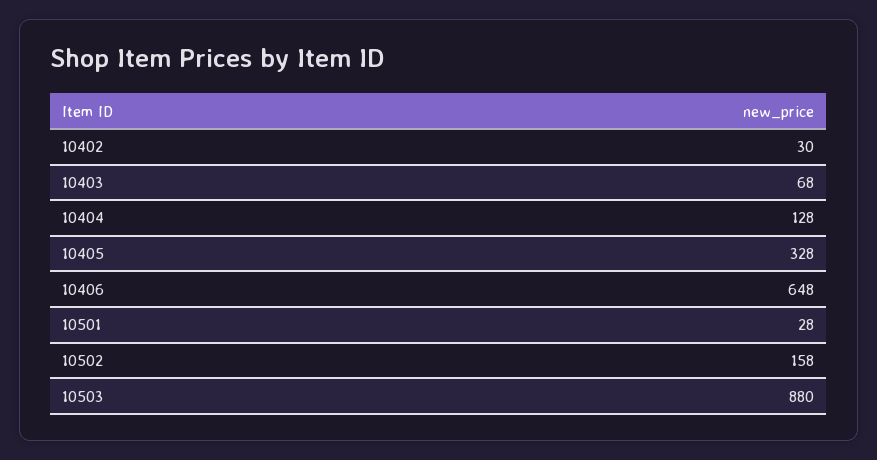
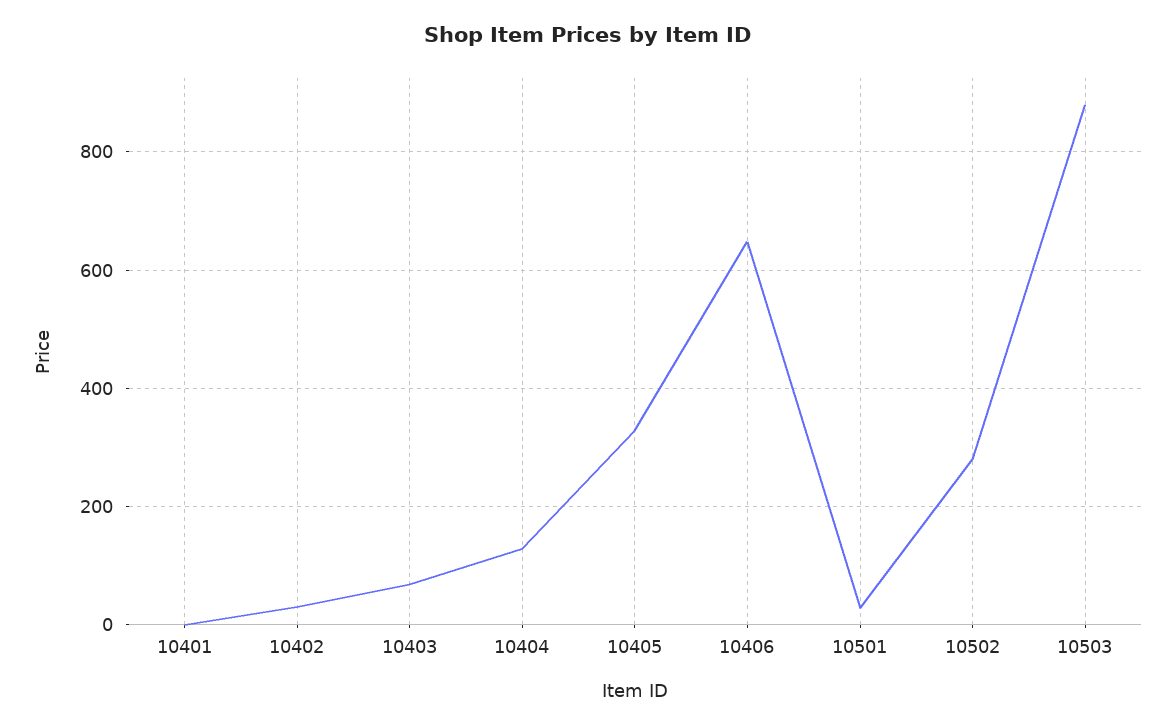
  {
    "10402": 30,
    "10403": 68,
    "10404": 128,
    "10405": 328,
    "10406": 648,
    "10501": 28,
-   "10502": 158,
+   "10502": 280,
-   "10503": 880
+   "10503": 880,
+   "10401": 0
  }

